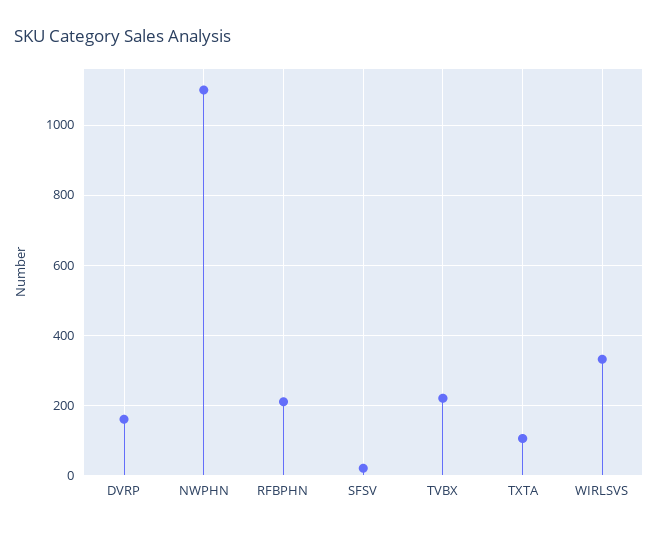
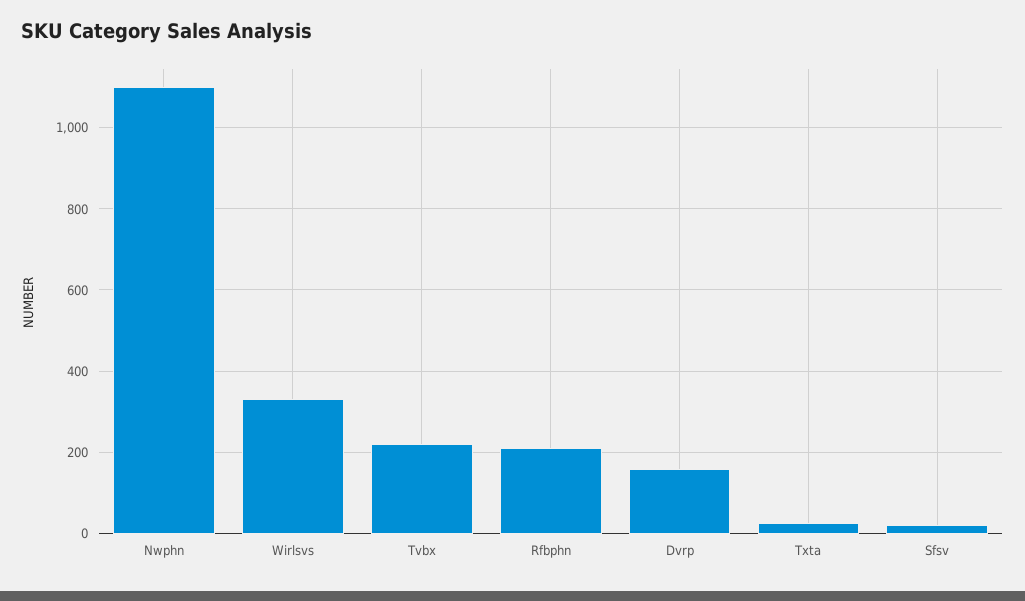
  {
    "DVRP": 160,
    "NWPHN": 1100,
    "RFBPHN": 220,
    "SFSV": 20,
    "TVBX": 220,
-   "TXTA": 100,
+   "TXTA": 20,
    "WIRLSVS": 340
  }

